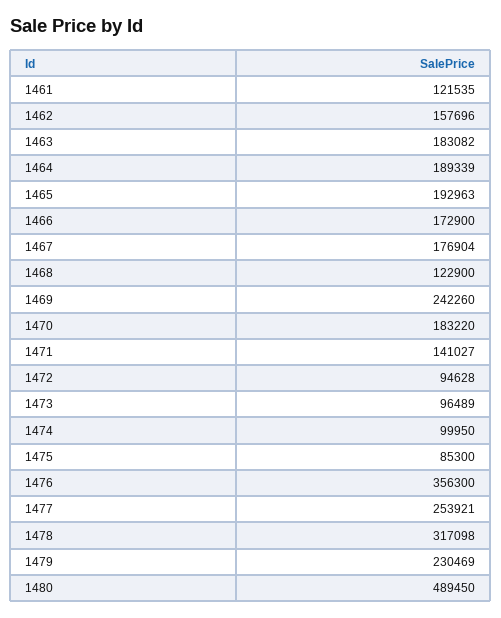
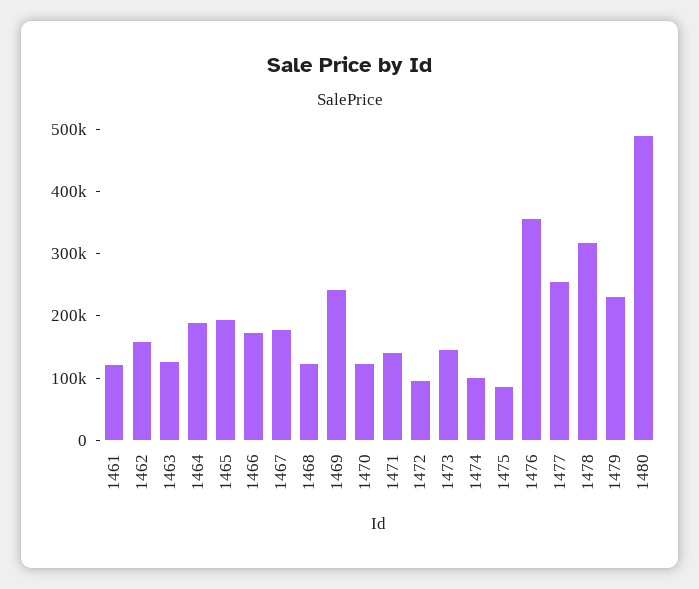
  {
    "1461": 121535,
    "1462": 157696,
-   "1463": 183082,
+   "1463": 120000,
    "1464": 189339,
    "1465": 192963,
    "1466": 172900,
    "1467": 176904,
    "1468": 122900,
    "1469": 242260,
-   "1470": 183220,
+   "1470": 120000,
    "1471": 141027,
    "1472": 94628,
-   "1473": 96489,
+   "1473": 140000,
    "1474": 99950,
    "1475": 85300,
    "1476": 356300,
    "1477": 253921,
    "1478": 317098,
    "1479": 230469,
    "1480": 489450
  }

